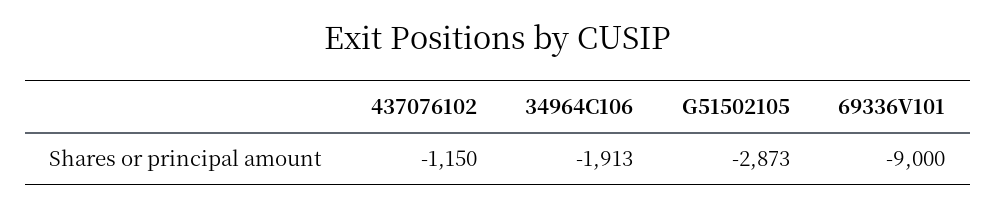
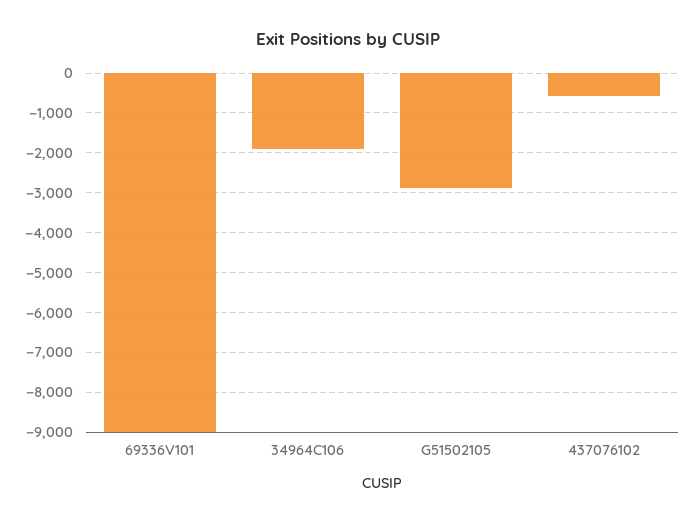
  {
-   "437076102": -1150,
+   "437076102": -600,
    "34964C106": -1913,
    "G51502105": -2873,
    "69336V101": -9000
  }

